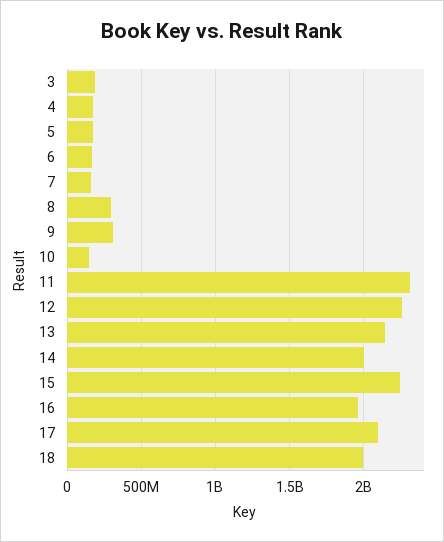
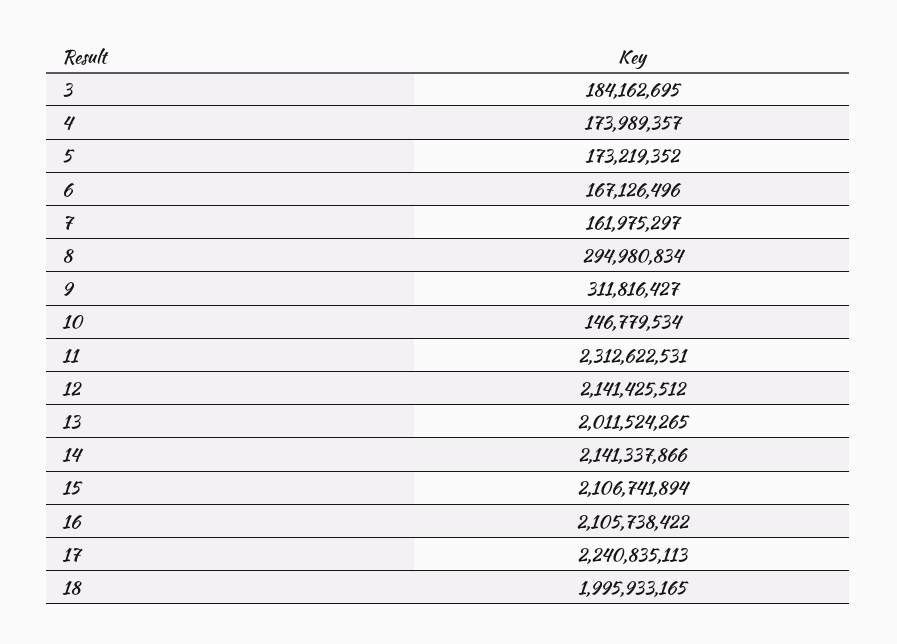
  {
    "3": 184162695,
    "4": 173989357,
    "5": 173219352,
    "6": 167126496,
    "7": 161975297,
    "8": 294980834,
    "9": 311816427,
    "10": 146779534,
    "11": 2312622531,
-   "12": 2250000000,
+   "12": 2141425512,
-   "13": 2150000000,
+   "13": 2011524265,
-   "14": 2000000000,
+   "14": 2141337866,
-   "15": 2250000000,
+   "15": 2106741894,
-   "16": 1950000000,
+   "16": 2105738422,
-   "17": 2100000000,
+   "17": 2240835113,
    "18": 1995933165
  }

